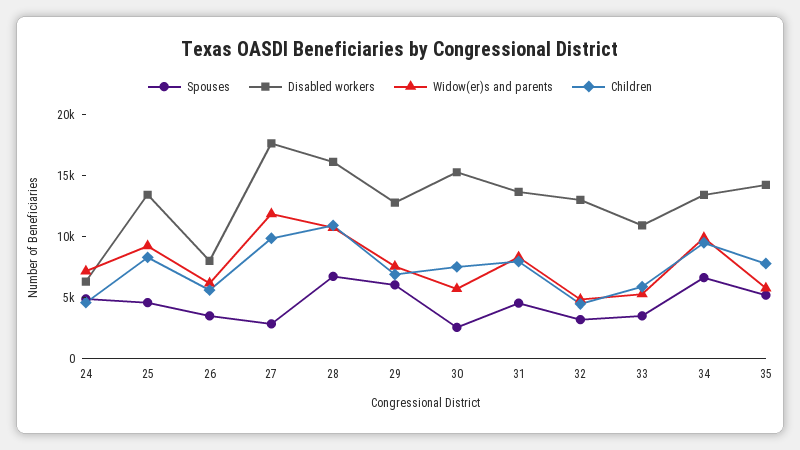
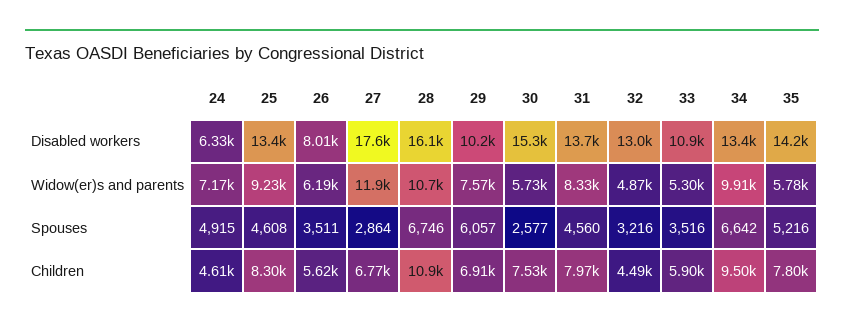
  {
    "Spouses": {
      "24": 4915,
      "25": 4608,
      "26": 3511,
      "27": 2864,
      "28": 6746,
      "29": 6057,
      "30": 2577,
      "31": 4560,
      "32": 3216,
      "33": 3516,
      "34": 6642,
      "35": 5216
    },
    "Disabled workers": {
      "24": 6330,
      "25": 13400,
      "26": 8010,
      "27": 17600,
      "28": 16100,
-     "29": 13000,
+     "29": 10200,
      "30": 15300,
      "31": 13700,
      "32": 13000,
      "33": 10900,
      "34": 13400,
      "35": 14200
    },
    "Widow(er)s and parents": {
      "24": 7170,
      "25": 9230,
      "26": 6190,
      "27": 11900,
      "28": 10700,
      "29": 7570,
      "30": 5730,
      "31": 8330,
      "32": 4870,
      "33": 5300,
      "34": 9910,
      "35": 5780
    },
    "Children": {
      "24": 4610,
      "25": 8300,
      "26": 5620,
-     "27": 10000,
+     "27": 6770,
      "28": 10900,
      "29": 6910,
      "30": 7530,
      "31": 7970,
      "32": 4490,
      "33": 5900,
      "34": 9500,
      "35": 7800
    }
  }

